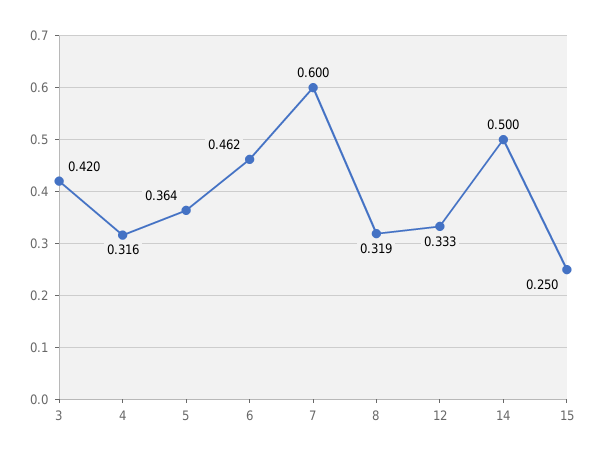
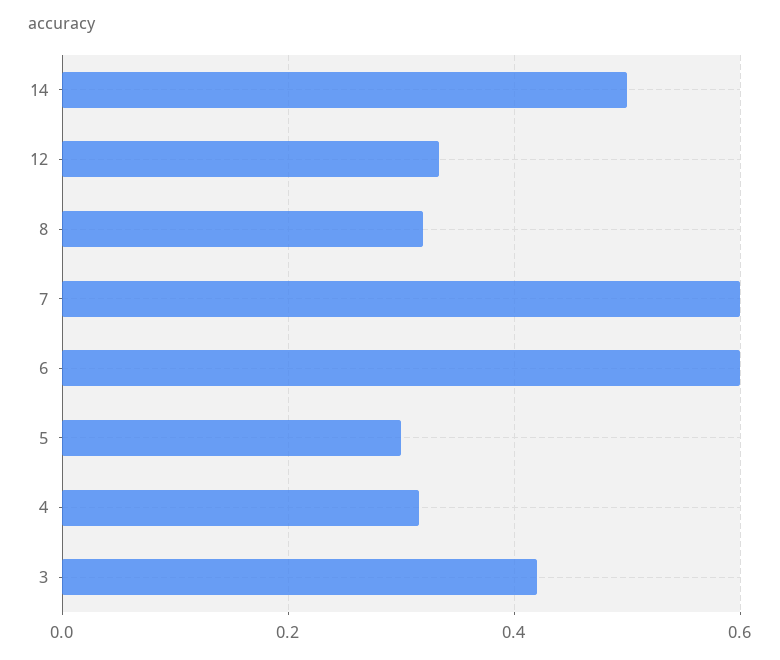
  {
    "3": 0.42,
    "4": 0.316,
-   "5": 0.364,
+   "5": 0.3,
-   "6": 0.462,
+   "6": 0.6,
    "7": 0.6,
    "8": 0.319,
    "12": 0.333,
-   "14": 0.5,
+   "14": 0.5
-   "15": 0.25
  }

